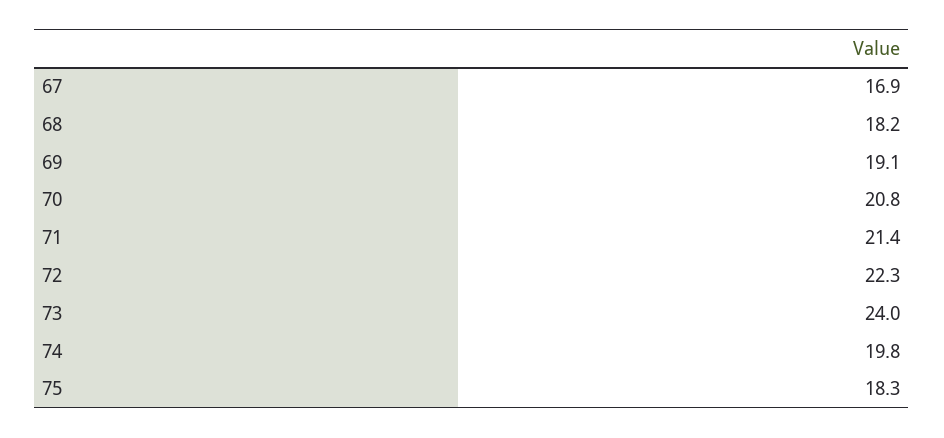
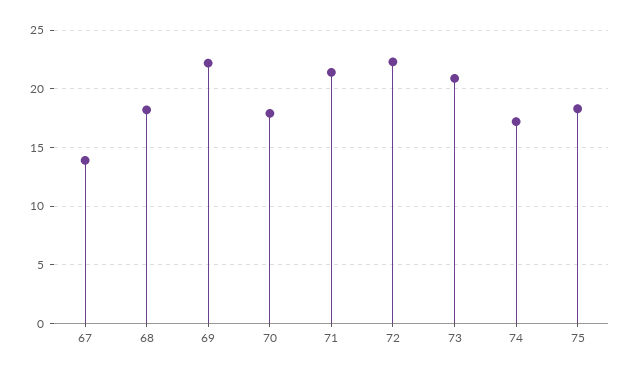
  {
-   "67": 16.9,
+   "67": 14,
    "68": 18.2,
-   "69": 19.1,
+   "69": 22,
-   "70": 20.8,
+   "70": 18,
    "71": 21.4,
    "72": 22.3,
-   "73": 24,
+   "73": 21,
-   "74": 19.8,
+   "74": 17,
    "75": 18.3
  }

